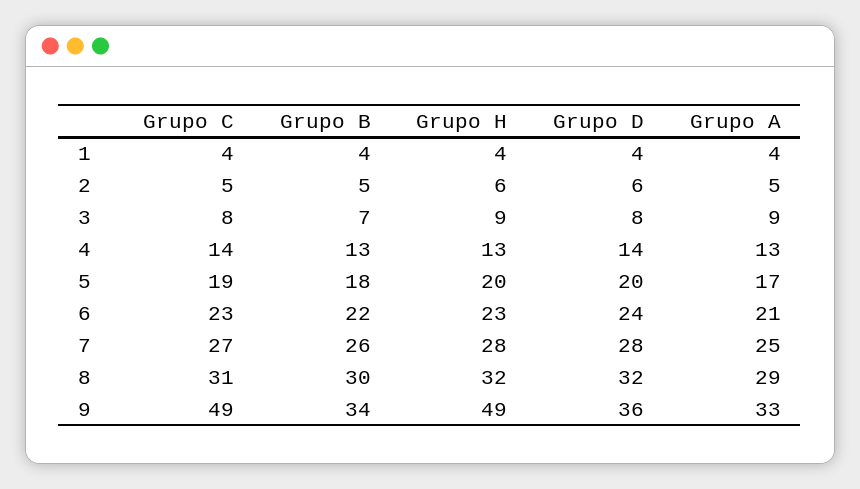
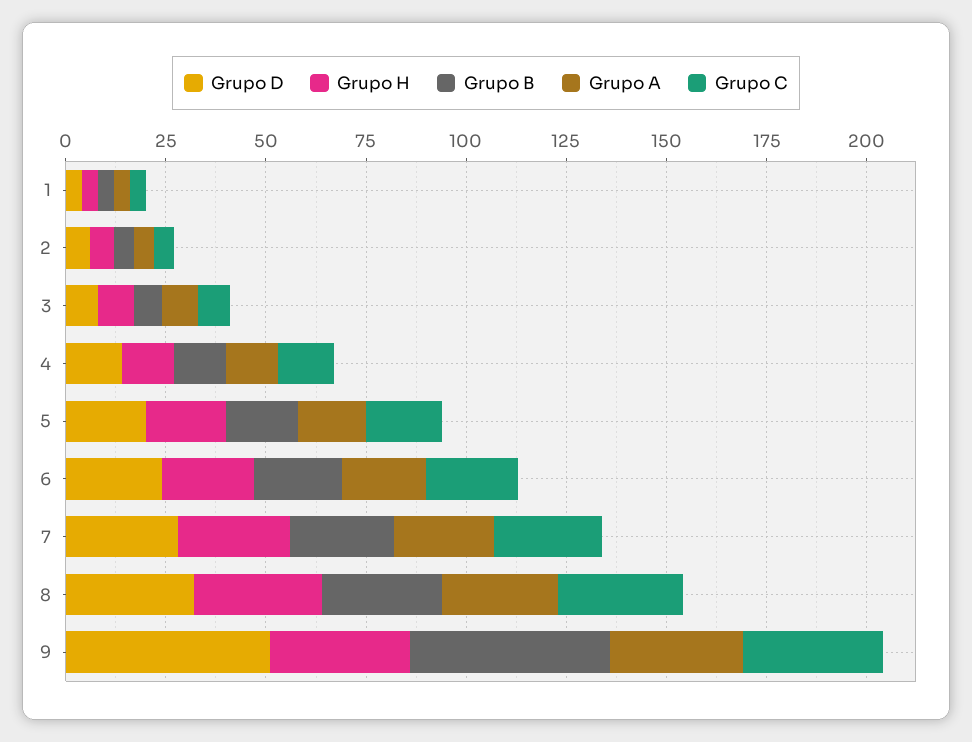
  {
    "Grupo C": {
      "1": 4,
      "2": 5,
      "3": 8,
      "4": 14,
      "5": 19,
      "6": 23,
      "7": 27,
      "8": 31,
-     "9": 49
+     "9": 35
    },
    "Grupo B": {
      "1": 4,
      "2": 5,
      "3": 7,
      "4": 13,
      "5": 18,
      "6": 22,
      "7": 26,
      "8": 30,
-     "9": 34
+     "9": 50
    },
    "Grupo H": {
      "1": 4,
      "2": 6,
      "3": 9,
      "4": 13,
      "5": 20,
      "6": 23,
      "7": 28,
      "8": 32,
-     "9": 49
+     "9": 35
    },
    "Grupo D": {
      "1": 4,
      "2": 6,
      "3": 8,
      "4": 14,
      "5": 20,
      "6": 24,
      "7": 28,
      "8": 32,
-     "9": 36
+     "9": 50
    },
    "Grupo A": {
      "1": 4,
      "2": 5,
      "3": 9,
      "4": 13,
      "5": 17,
      "6": 21,
      "7": 25,
      "8": 29,
      "9": 33
    }
  }

